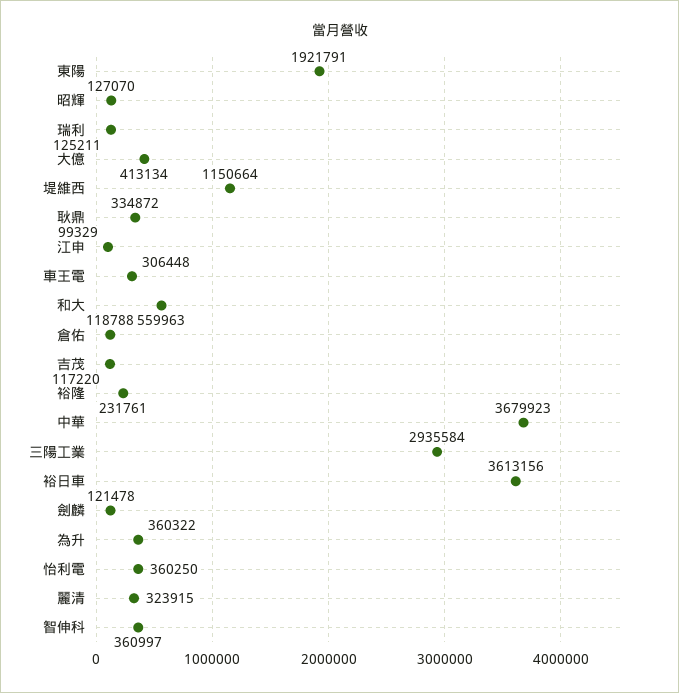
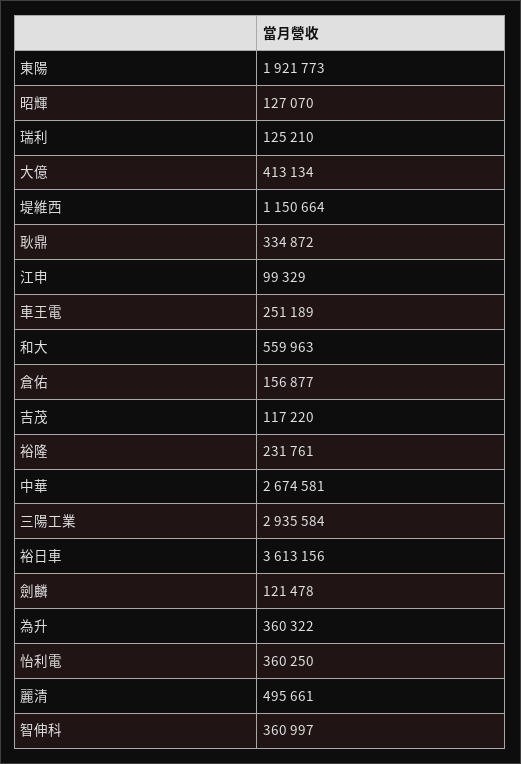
  {
-   "東陽": 1921791,
+   "東陽": 1921773,
    "昭輝": 127070,
-   "瑞利": 125211,
+   "瑞利": 125210,
    "大億": 413134,
    "堤維西": 1150664,
    "耿鼎": 334872,
    "江申": 99329,
-   "車王電": 306448,
+   "車王電": 251189,
    "和大": 559963,
-   "倉佑": 118788,
+   "倉佑": 156877,
    "吉茂": 117220,
    "裕隆": 231761,
-   "中華": 3679923,
+   "中華": 2674581,
    "三陽工業": 2935584,
    "裕日車": 3613156,
    "劍麟": 121478,
    "為升": 360322,
    "怡利電": 360250,
-   "麗清": 323915,
+   "麗清": 495661,
    "智伸科": 360997
  }

